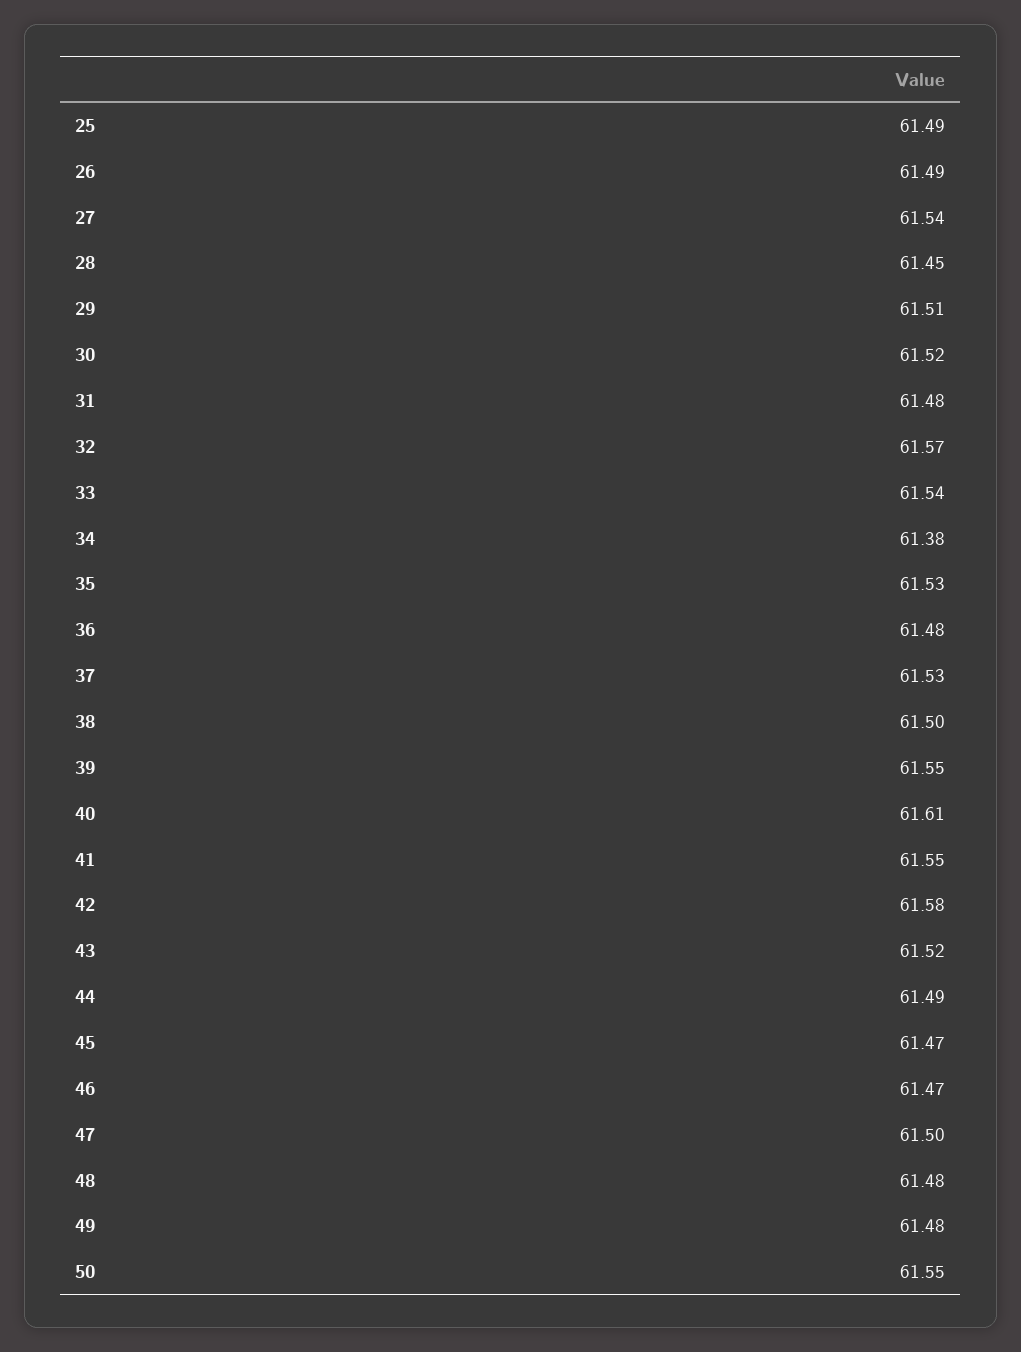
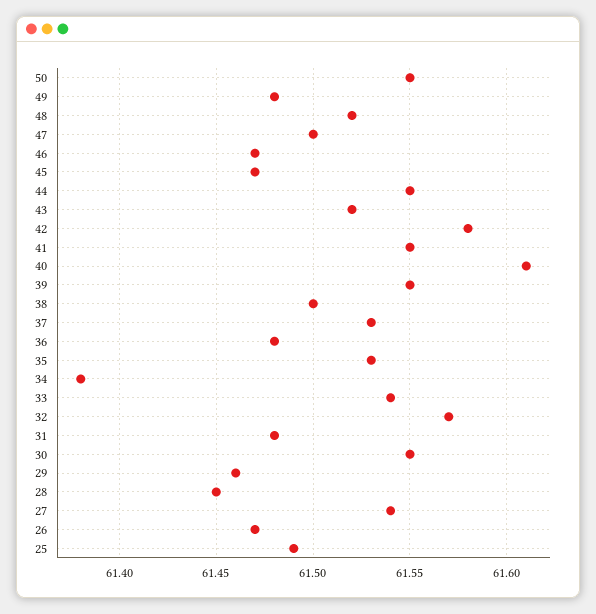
  {
    "25": 61.49,
-   "26": 61.49,
+   "26": 61.47,
    "27": 61.54,
    "28": 61.45,
-   "29": 61.51,
+   "29": 61.46,
-   "30": 61.52,
+   "30": 61.55,
    "31": 61.48,
    "32": 61.57,
    "33": 61.54,
    "34": 61.38,
    "35": 61.53,
    "36": 61.48,
    "37": 61.53,
    "38": 61.5,
    "39": 61.55,
    "40": 61.61,
    "41": 61.55,
    "42": 61.58,
    "43": 61.52,
-   "44": 61.49,
+   "44": 61.55,
    "45": 61.47,
    "46": 61.47,
    "47": 61.5,
-   "48": 61.48,
+   "48": 61.52,
    "49": 61.48,
    "50": 61.55
  }

